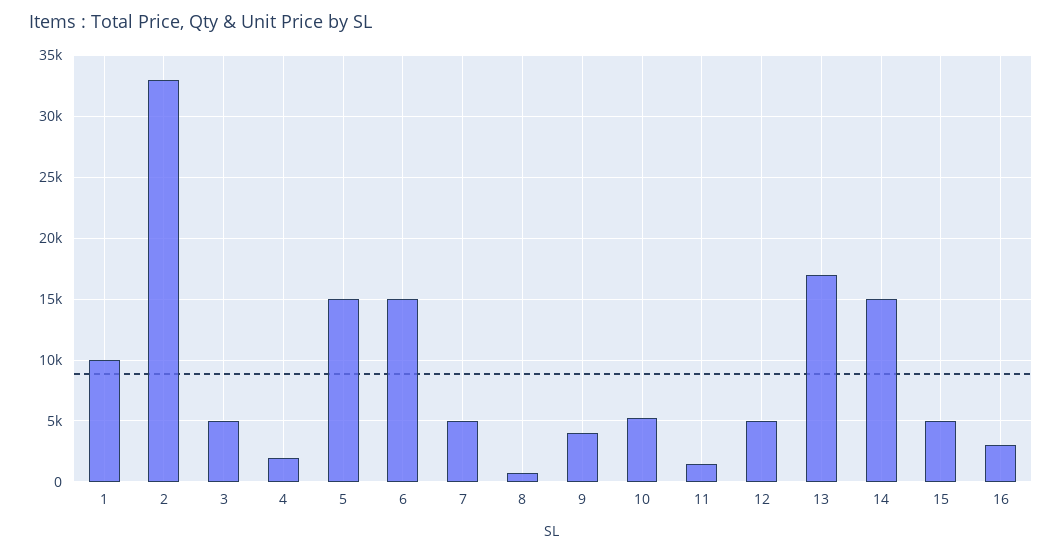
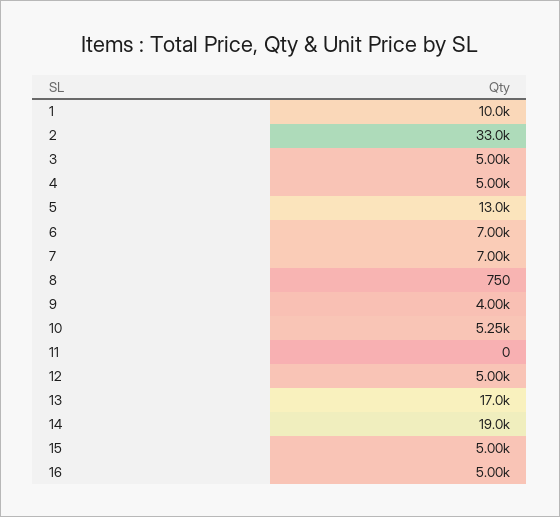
  {
    "1": 10000,
    "2": 33000,
    "3": 5000,
-   "4": 2000,
+   "4": 5000,
-   "5": 15000,
+   "5": 13000,
-   "6": 15000,
+   "6": 7000,
-   "7": 5000,
+   "7": 7000,
    "8": 750,
    "9": 4000,
    "10": 5250,
-   "11": 1500,
+   "11": 0,
    "12": 5000,
    "13": 17000,
-   "14": 15000,
+   "14": 19000,
    "15": 5000,
-   "16": 3000
+   "16": 5000
  }

